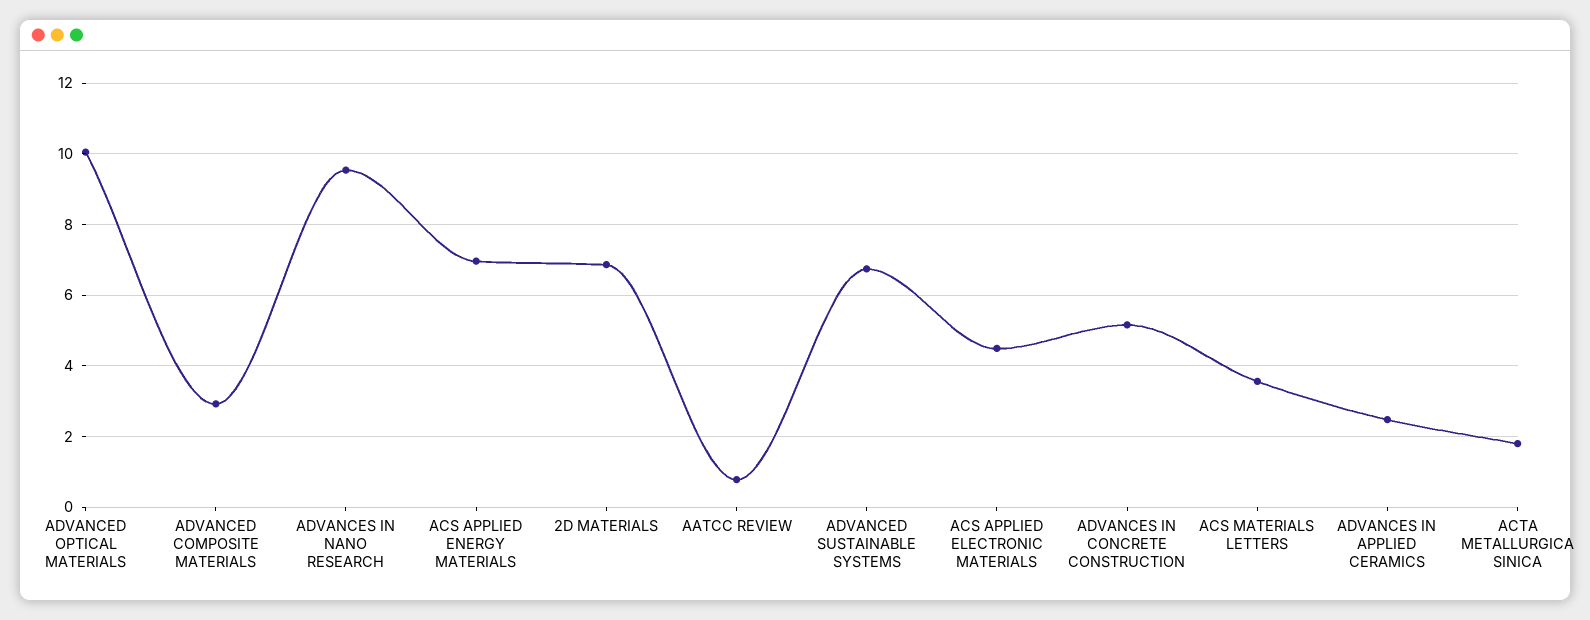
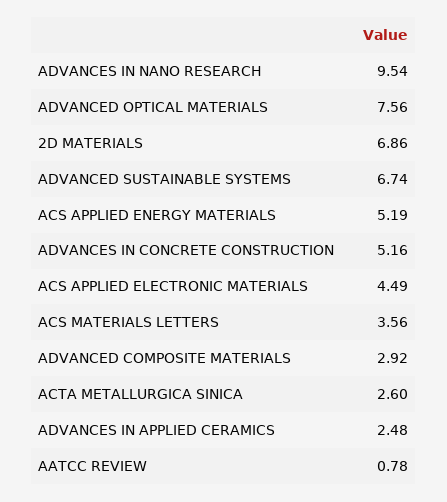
  {
-   "ADVANCED OPTICAL MATERIALS": 10,
+   "ADVANCED OPTICAL MATERIALS": 7.56,
    "ADVANCED COMPOSITE MATERIALS": 2.92,
    "ADVANCES IN NANO RESEARCH": 9.54,
-   "ACS APPLIED ENERGY MATERIALS": 7,
+   "ACS APPLIED ENERGY MATERIALS": 5.19,
    "2D MATERIALS": 6.86,
    "AATCC REVIEW": 0.78,
    "ADVANCED SUSTAINABLE SYSTEMS": 6.74,
    "ACS APPLIED ELECTRONIC MATERIALS": 4.49,
    "ADVANCES IN CONCRETE CONSTRUCTION": 5.16,
    "ACS MATERIALS LETTERS": 3.56,
    "ADVANCES IN APPLIED CERAMICS": 2.48,
-   "ACTA METALLURGICA SINICA": 1.8
+   "ACTA METALLURGICA SINICA": 2.6
  }

